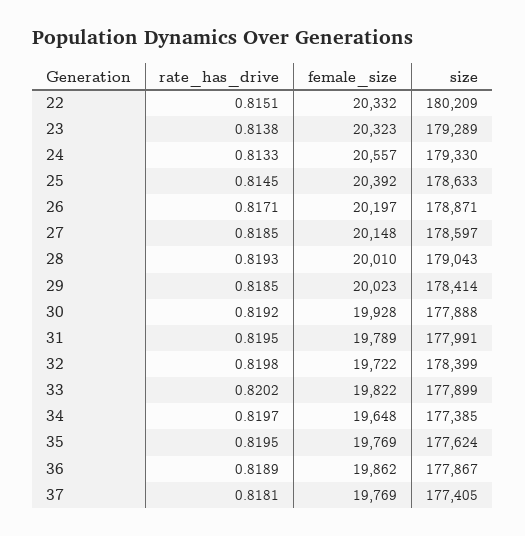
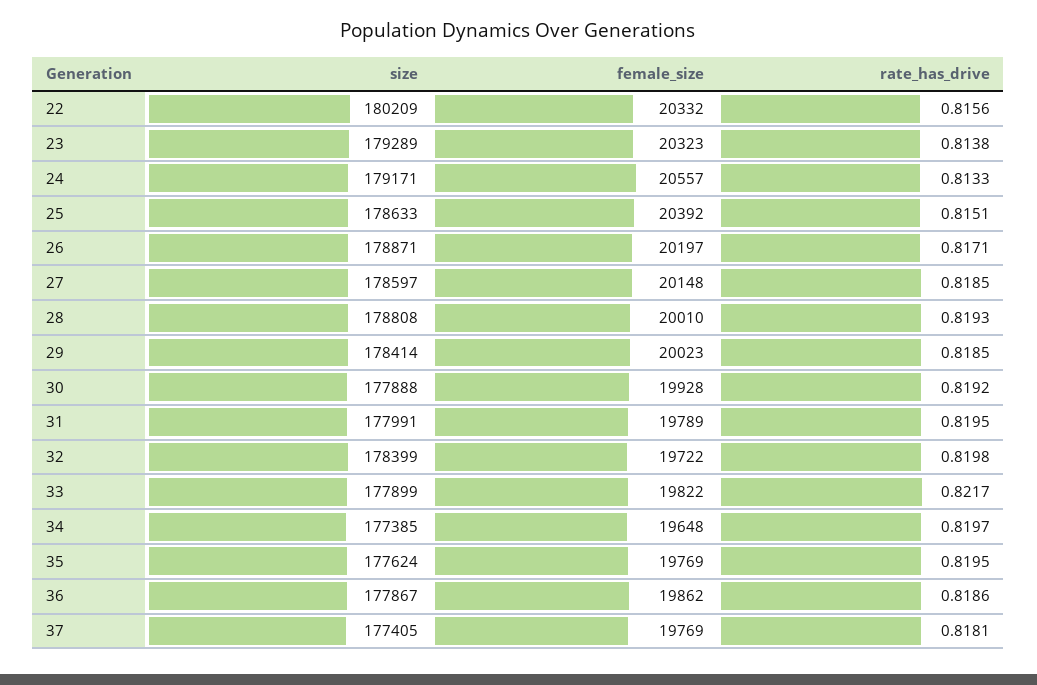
  {
    "rate_has_drive": {
-     "22": 0.8151,
+     "22": 0.8156,
      "23": 0.8138,
      "24": 0.8133,
-     "25": 0.8145,
+     "25": 0.8151,
      "26": 0.8171,
      "27": 0.8185,
      "28": 0.8193,
      "29": 0.8185,
      "30": 0.8192,
      "31": 0.8195,
      "32": 0.8198,
-     "33": 0.8202,
+     "33": 0.8217,
      "34": 0.8197,
      "35": 0.8195,
-     "36": 0.8189,
+     "36": 0.8186,
      "37": 0.8181
    },
    "female_size": {
      "22": 20332,
      "23": 20323,
      "24": 20557,
      "25": 20392,
      "26": 20197,
      "27": 20148,
      "28": 20010,
      "29": 20023,
      "30": 19928,
      "31": 19789,
      "32": 19722,
      "33": 19822,
      "34": 19648,
      "35": 19769,
      "36": 19862,
      "37": 19769
    },
    "size": {
      "22": 180209,
      "23": 179289,
-     "24": 179330,
+     "24": 179171,
      "25": 178633,
      "26": 178871,
      "27": 178597,
-     "28": 179043,
+     "28": 178808,
      "29": 178414,
      "30": 177888,
      "31": 177991,
      "32": 178399,
      "33": 177899,
      "34": 177385,
      "35": 177624,
      "36": 177867,
      "37": 177405
    }
  }

